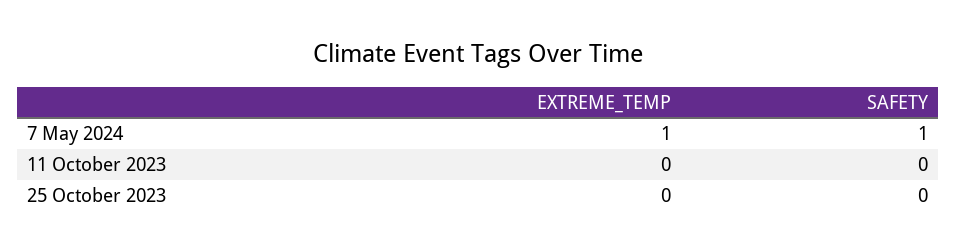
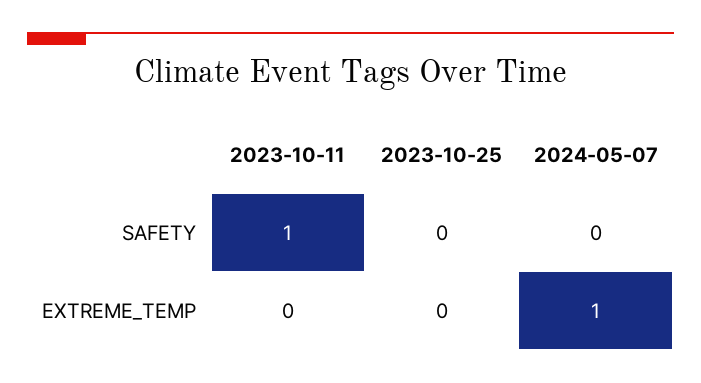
  {
    "EXTREME_TEMP": {
      "7 May 2024": 1,
      "11 October 2023": 0,
      "25 October 2023": 0
    },
    "SAFETY": {
-     "7 May 2024": 1,
+     "7 May 2024": 0,
-     "11 October 2023": 0,
+     "11 October 2023": 1,
      "25 October 2023": 0
    }
  }

